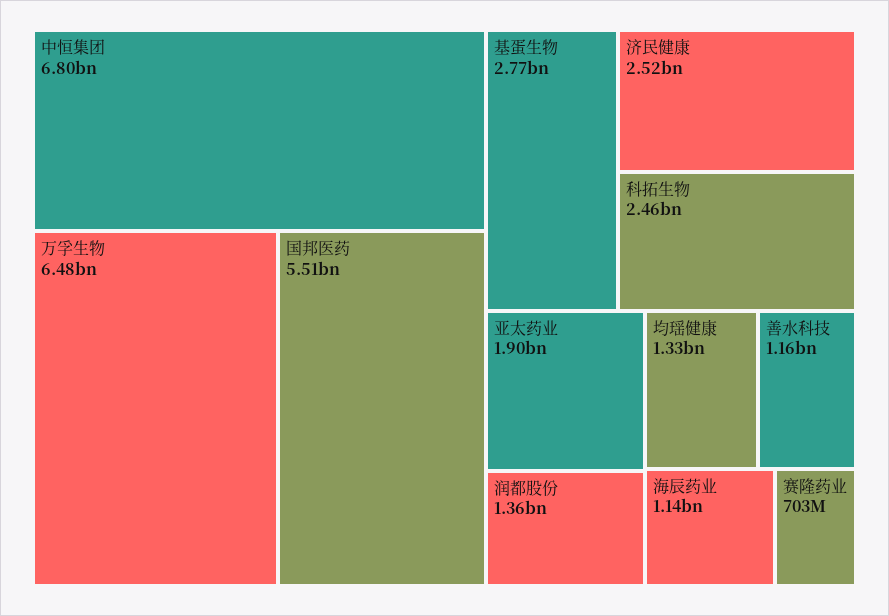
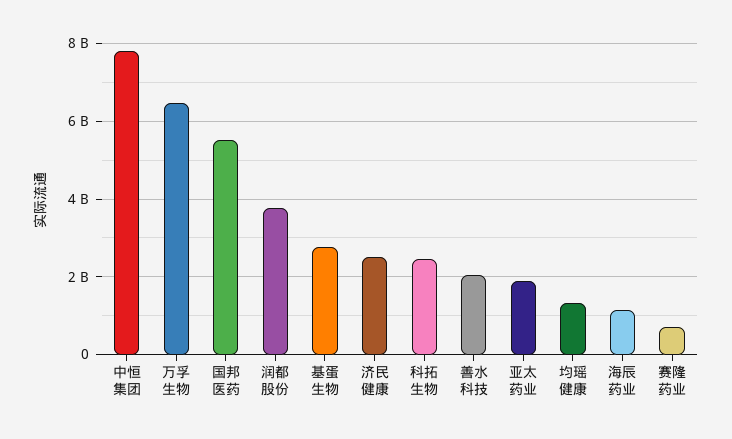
  {
-   "中恒集团": 6800000000,
+   "中恒集团": 7800000000,
    "万孚生物": 6480000000,
    "国邦医药": 5510000000,
    "基蛋生物": 2770000000,
    "济民健康": 2520000000,
    "科拓生物": 2460000000,
    "亚太药业": 1900000000,
-   "润都股份": 1360000000,
+   "润都股份": 3800000000,
    "均瑶健康": 1330000000,
-   "善水科技": 1160000000,
+   "善水科技": 2000000000,
    "海辰药业": 1140000000,
    "赛隆药业": 703000000
  }

